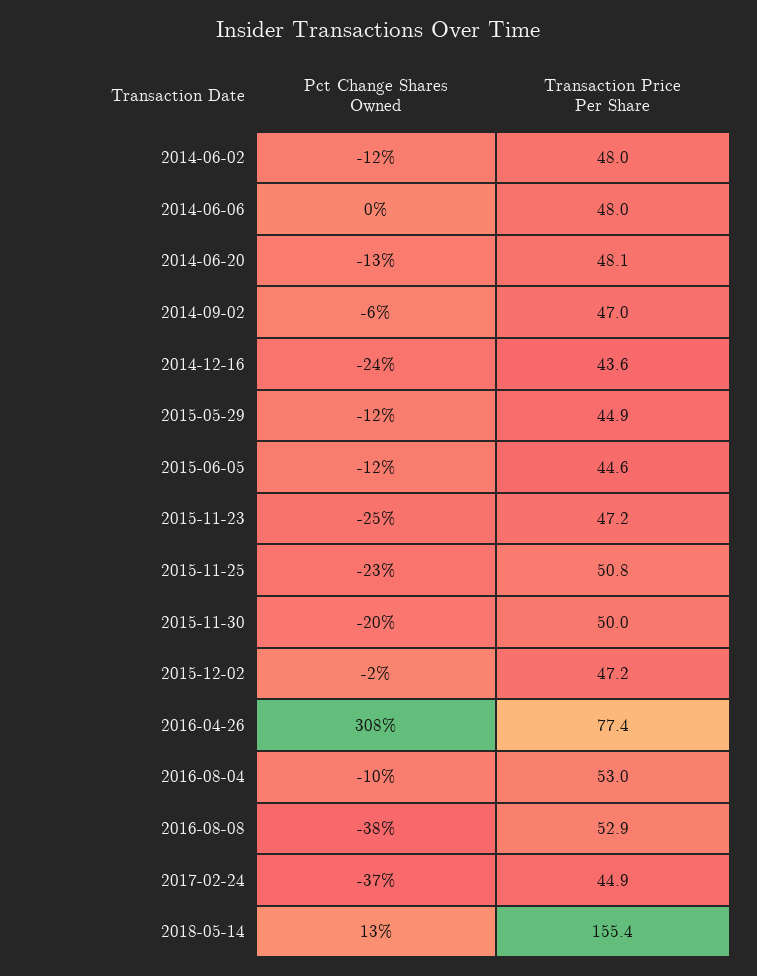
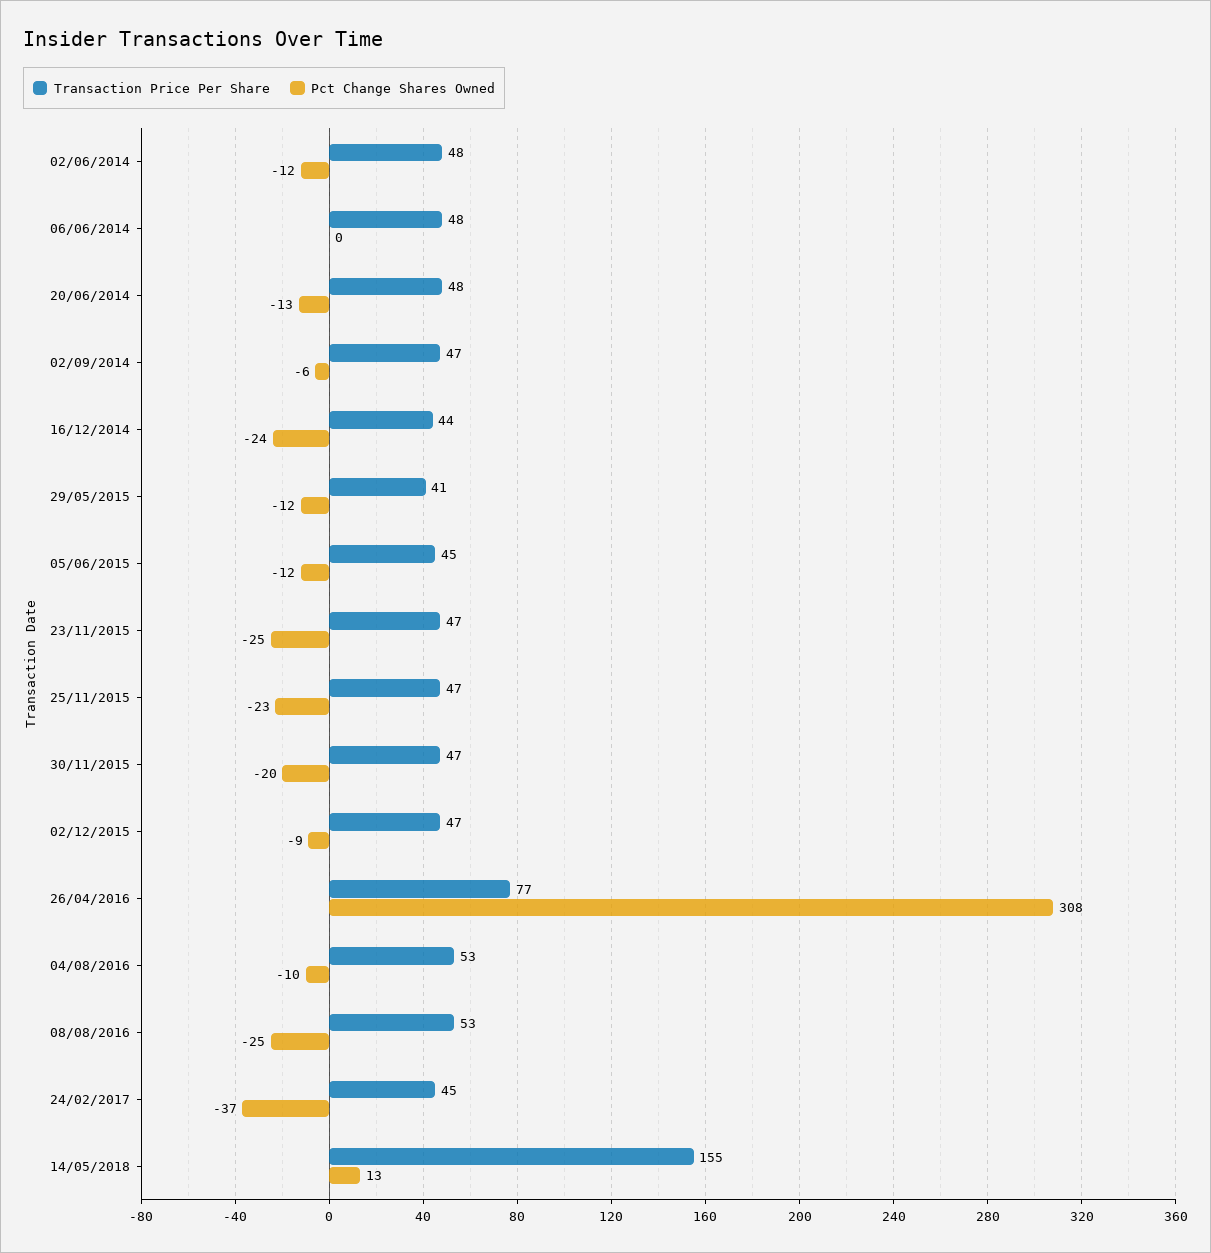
  {
    "Pct Change Shares Owned": {
      "2014-06-02": -12,
      "2014-06-06": 0,
      "2014-06-20": -13,
      "2014-09-02": -6,
      "2014-12-16": -24,
      "2015-05-29": -12,
      "2015-06-05": -12,
      "2015-11-23": -25,
      "2015-11-25": -23,
      "2015-11-30": -20,
-     "2015-12-02": -2,
+     "2015-12-02": -9,
      "2016-04-26": 308,
      "2016-08-04": -10,
-     "2016-08-08": -38,
+     "2016-08-08": -25,
      "2017-02-24": -37,
      "2018-05-14": 13
    },
    "Transaction Price Per Share": {
      "2014-06-02": 48,
      "2014-06-06": 48,
      "2014-06-20": 48.1,
      "2014-09-02": 47,
      "2014-12-16": 43.6,
-     "2015-05-29": 44.9,
+     "2015-05-29": 41,
      "2015-06-05": 44.6,
      "2015-11-23": 47.2,
-     "2015-11-25": 50.8,
+     "2015-11-25": 47,
-     "2015-11-30": 50,
+     "2015-11-30": 47,
      "2015-12-02": 47.2,
      "2016-04-26": 77.4,
      "2016-08-04": 53,
      "2016-08-08": 52.9,
      "2017-02-24": 44.9,
      "2018-05-14": 155.4
    }
  }

